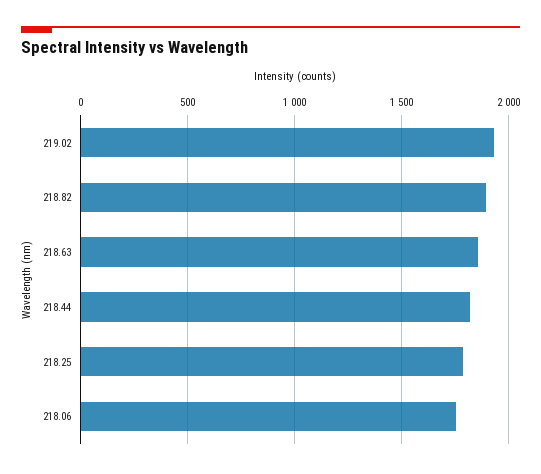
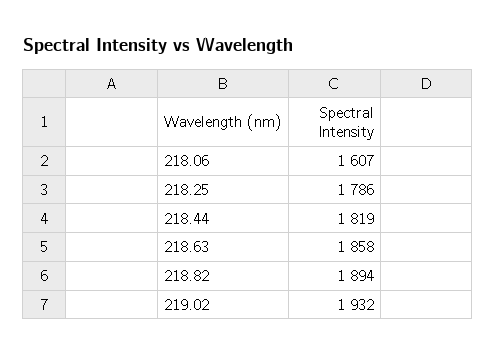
  {
    "219.02": 1932,
    "218.82": 1894,
    "218.63": 1858,
    "218.44": 1819,
    "218.25": 1786,
-   "218.06": 1750
+   "218.06": 1607
  }

